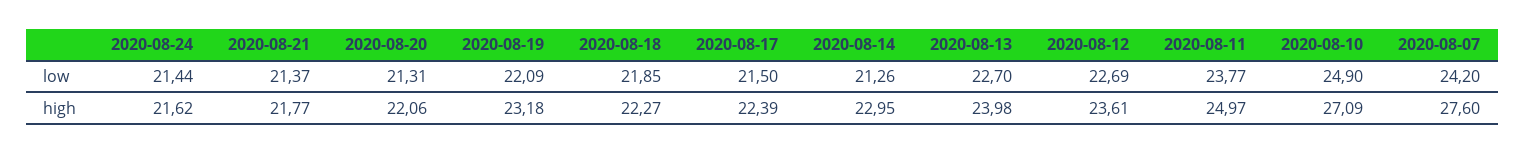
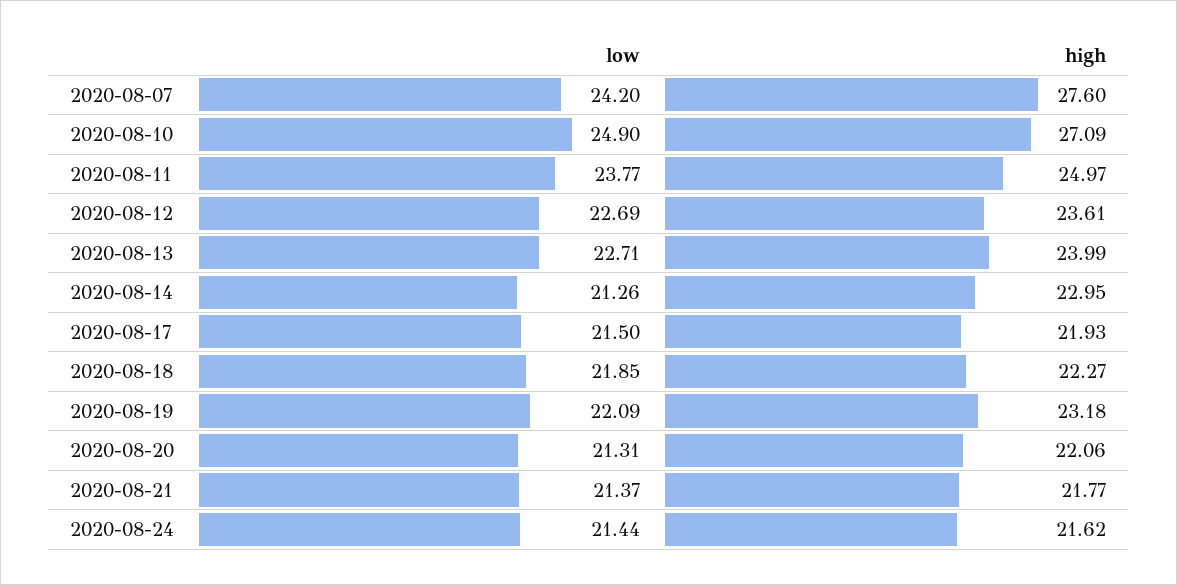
  {
    "2020-08-24": {
      "low": 21.44,
      "high": 21.62
    },
    "2020-08-21": {
      "low": 21.37,
      "high": 21.77
    },
    "2020-08-20": {
      "low": 21.31,
      "high": 22.06
    },
    "2020-08-19": {
      "low": 22.09,
      "high": 23.18
    },
    "2020-08-18": {
      "low": 21.85,
      "high": 22.27
    },
    "2020-08-17": {
      "low": 21.5,
-     "high": 22.39
+     "high": 21.93
    },
    "2020-08-14": {
      "low": 21.26,
      "high": 22.95
    },
    "2020-08-13": {
-     "low": 22.7,
+     "low": 22.71,
-     "high": 23.98
+     "high": 23.99
    },
    "2020-08-12": {
      "low": 22.69,
      "high": 23.61
    },
    "2020-08-11": {
      "low": 23.77,
      "high": 24.97
    },
    "2020-08-10": {
      "low": 24.9,
      "high": 27.09
    },
    "2020-08-07": {
      "low": 24.2,
      "high": 27.6
    }
  }

